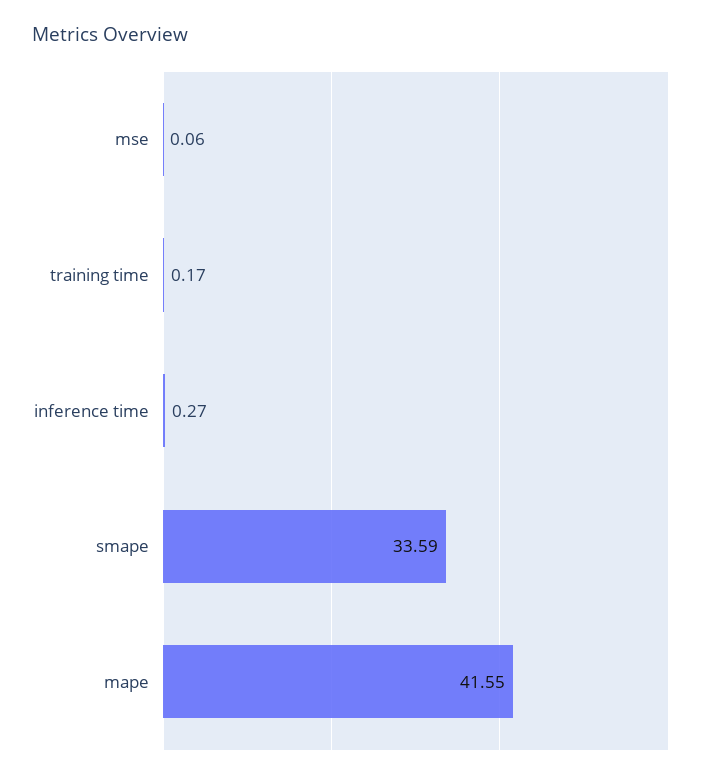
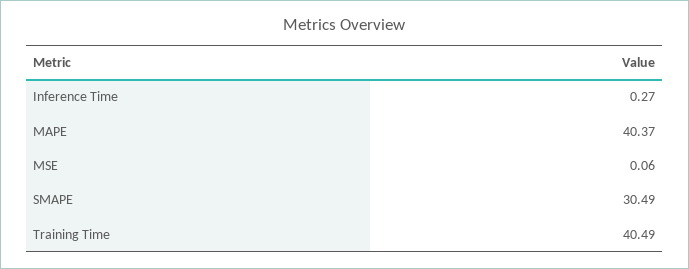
  {
    "mse": 0.06,
-   "training time": 0.17,
+   "training time": 40.49,
    "inference time": 0.27,
-   "smape": 33.59,
+   "smape": 30.49,
-   "mape": 41.55
+   "mape": 40.37
  }

